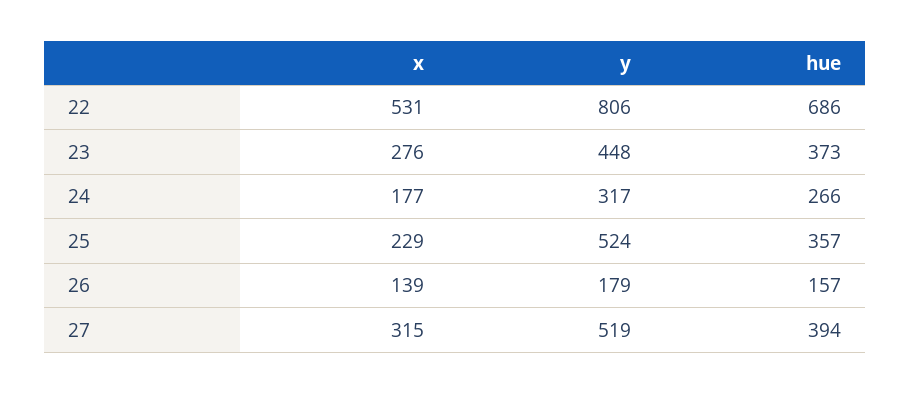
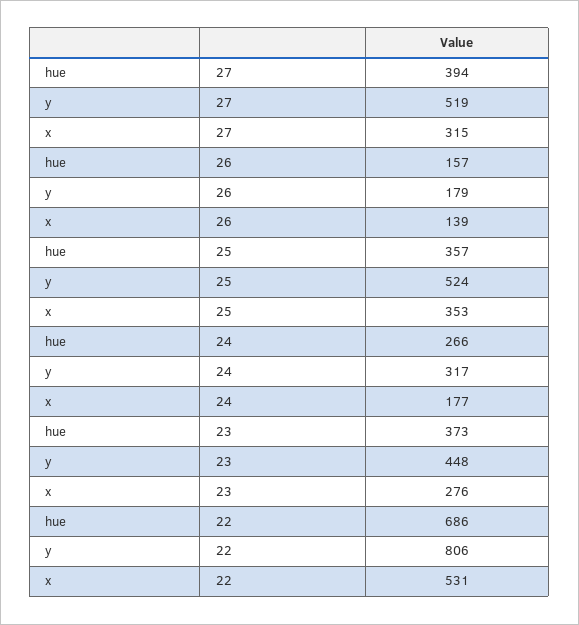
  {
    "x": {
      "22": 531,
      "23": 276,
      "24": 177,
-     "25": 229,
+     "25": 353,
      "26": 139,
      "27": 315
    },
    "y": {
      "22": 806,
      "23": 448,
      "24": 317,
      "25": 524,
      "26": 179,
      "27": 519
    },
    "hue": {
      "22": 686,
      "23": 373,
      "24": 266,
      "25": 357,
      "26": 157,
      "27": 394
    }
  }

